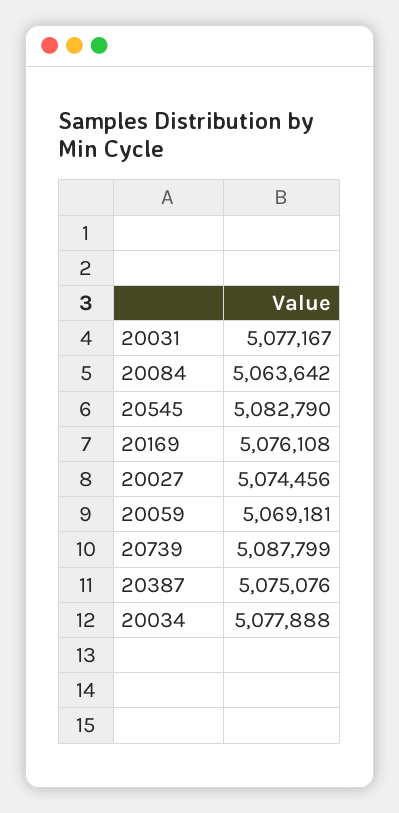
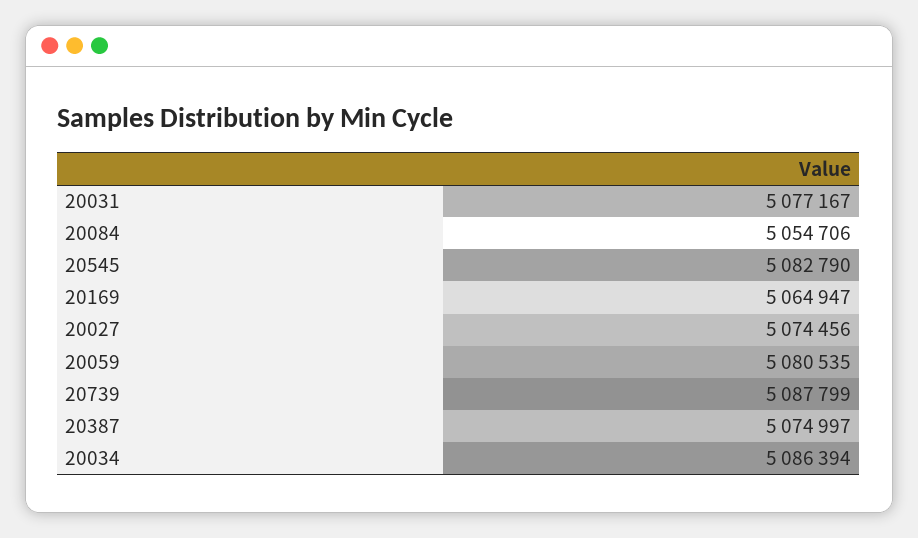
  {
    "20031": 5077167,
-   "20084": 5063642,
+   "20084": 5054706,
    "20545": 5082790,
-   "20169": 5076108,
+   "20169": 5064947,
    "20027": 5074456,
-   "20059": 5069181,
+   "20059": 5080535,
    "20739": 5087799,
-   "20387": 5075076,
+   "20387": 5074997,
-   "20034": 5077888
+   "20034": 5086394
  }

